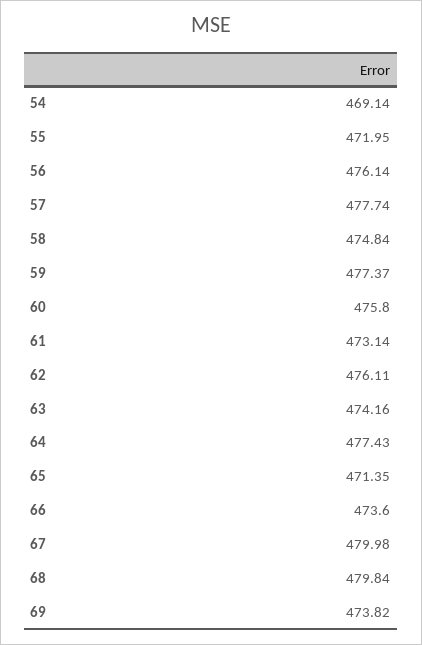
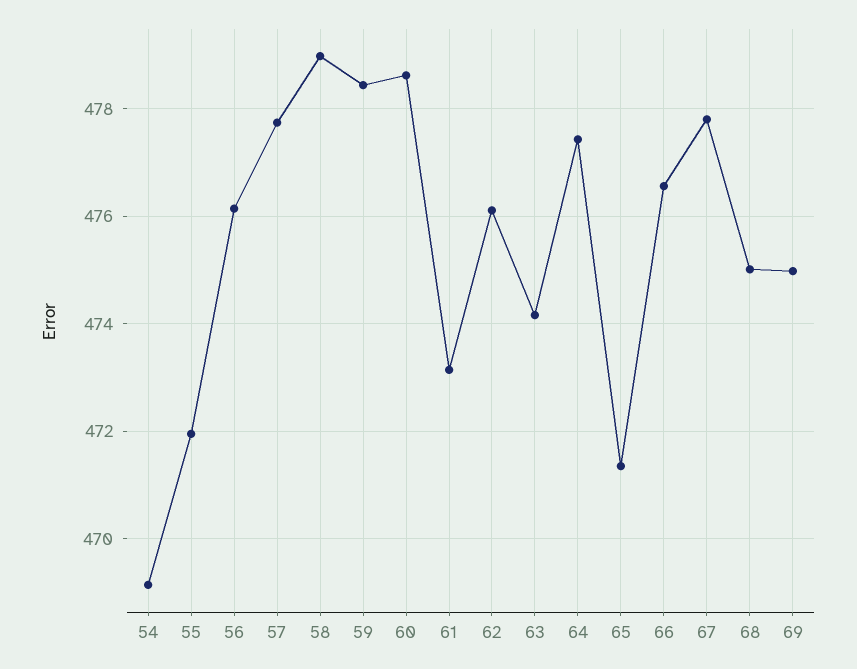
  {
    "54": 469.14,
    "55": 471.95,
    "56": 476.14,
    "57": 477.74,
-   "58": 474.84,
+   "58": 479,
-   "59": 477.37,
+   "59": 478.4,
-   "60": 475.8,
+   "60": 478.6,
    "61": 473.14,
    "62": 476.11,
    "63": 474.16,
    "64": 477.43,
    "65": 471.35,
-   "66": 473.6,
+   "66": 476.6,
-   "67": 479.98,
+   "67": 477.8,
-   "68": 479.84,
+   "68": 475,
-   "69": 473.82
+   "69": 475
  }

